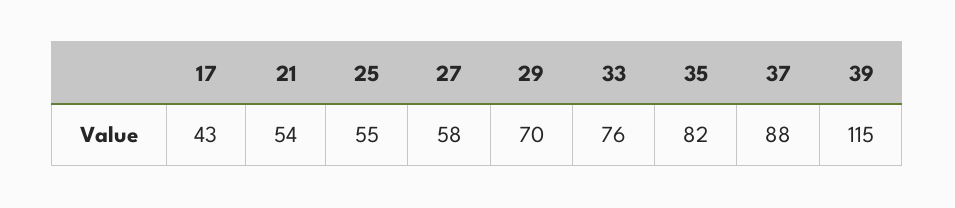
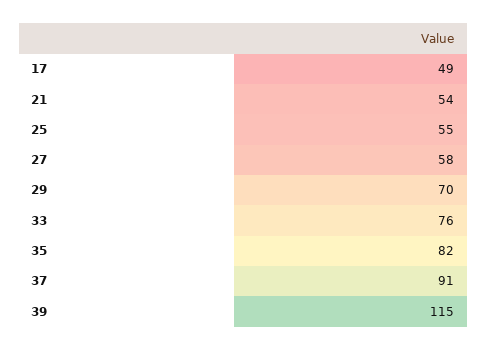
  {
-   "17": 43,
+   "17": 49,
    "21": 54,
    "25": 55,
    "27": 58,
    "29": 70,
    "33": 76,
    "35": 82,
-   "37": 88,
+   "37": 91,
    "39": 115
  }

